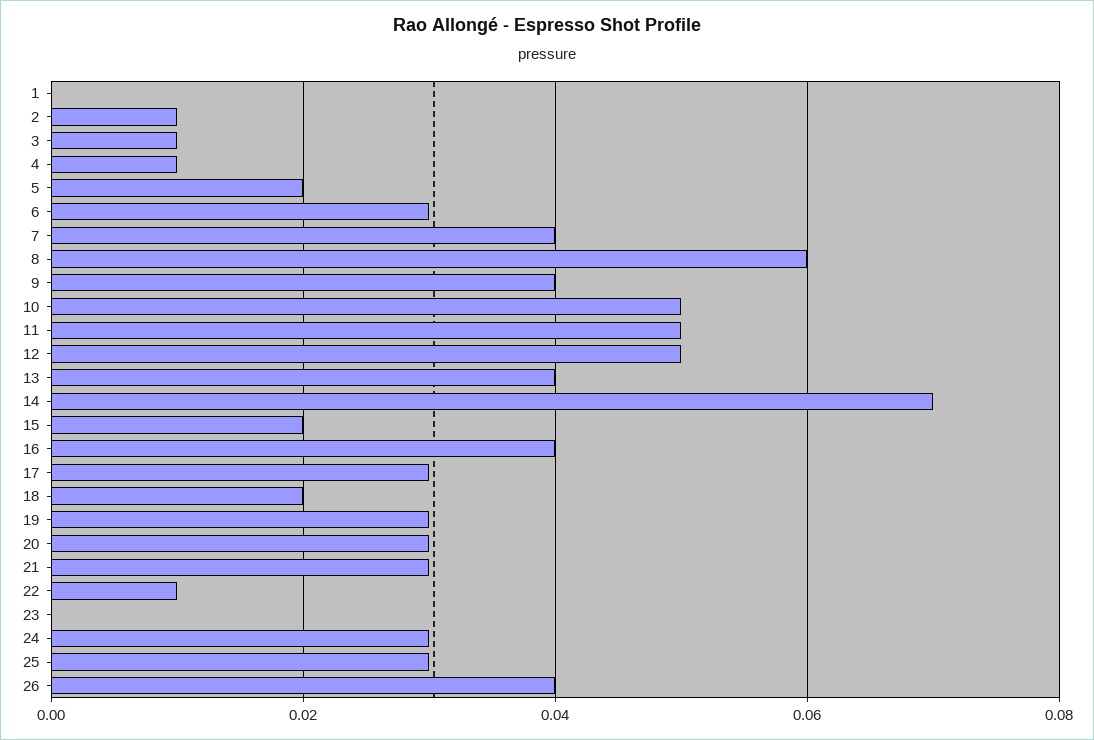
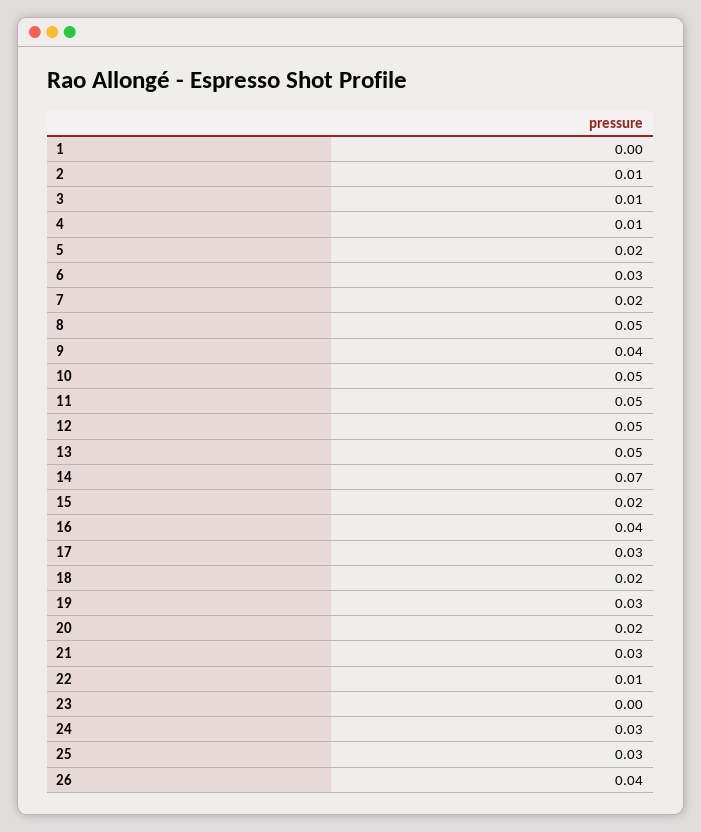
  {
    "1": 0,
    "2": 0.01,
    "3": 0.01,
    "4": 0.01,
    "5": 0.02,
    "6": 0.03,
-   "7": 0.04,
+   "7": 0.02,
-   "8": 0.06,
+   "8": 0.05,
    "9": 0.04,
    "10": 0.05,
    "11": 0.05,
    "12": 0.05,
-   "13": 0.04,
+   "13": 0.05,
    "14": 0.07,
    "15": 0.02,
    "16": 0.04,
    "17": 0.03,
    "18": 0.02,
    "19": 0.03,
-   "20": 0.03,
+   "20": 0.02,
    "21": 0.03,
    "22": 0.01,
    "23": 0,
    "24": 0.03,
    "25": 0.03,
    "26": 0.04
  }

